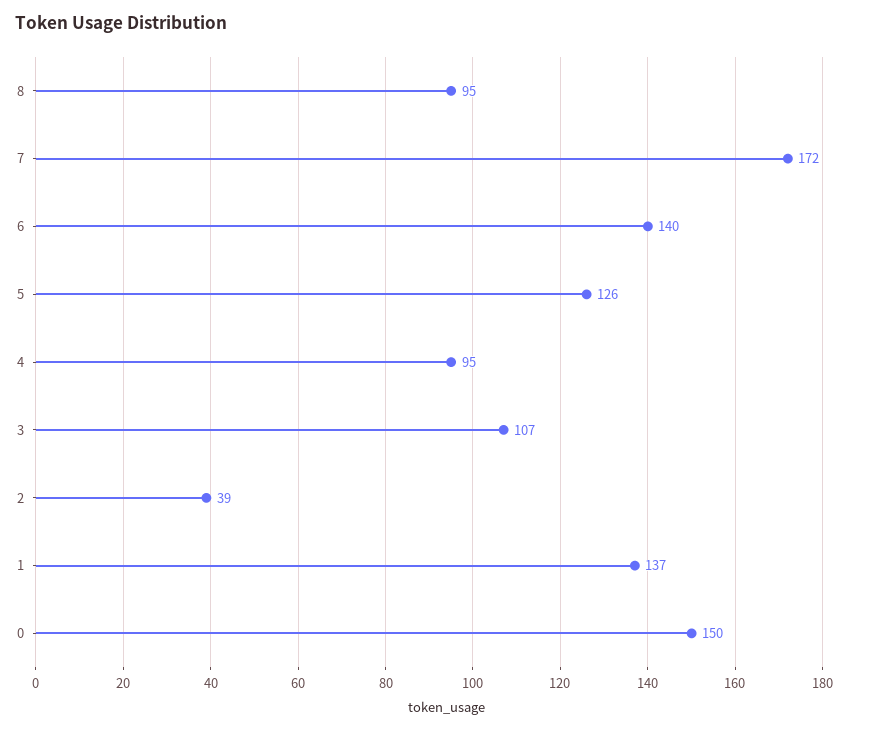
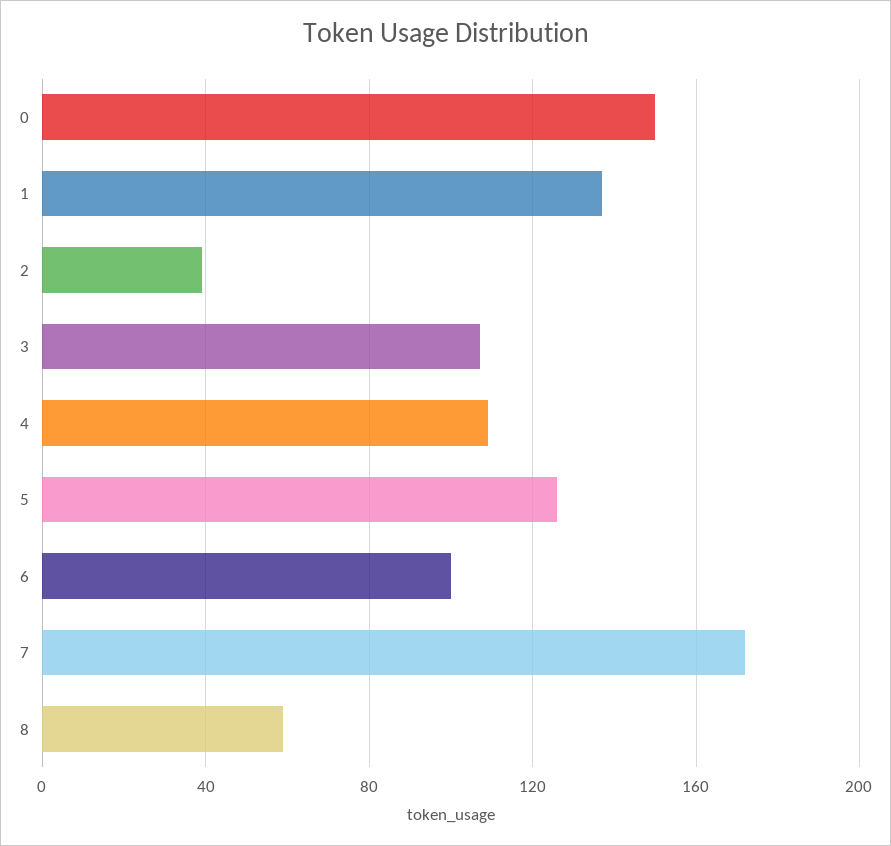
  {
-   "8": 95,
+   "8": 60,
    "7": 172,
-   "6": 140,
+   "6": 100,
    "5": 126,
-   "4": 95,
+   "4": 110,
    "3": 107,
    "2": 39,
    "1": 137,
    "0": 150
  }

